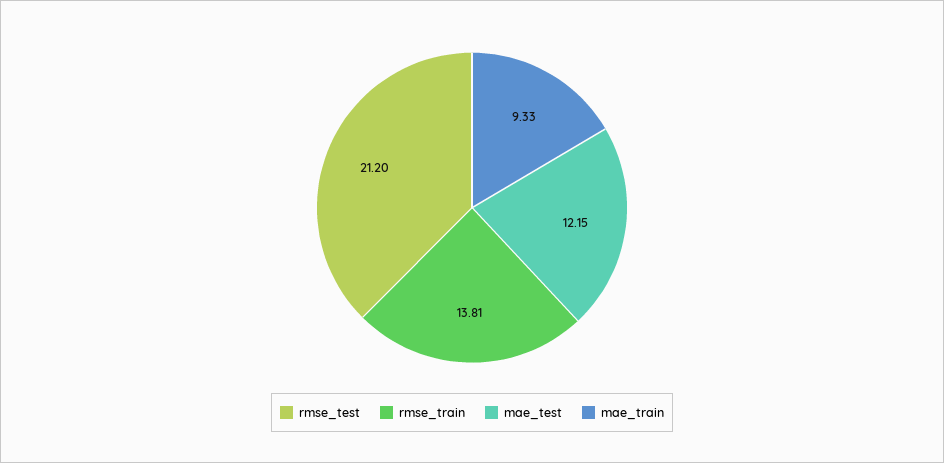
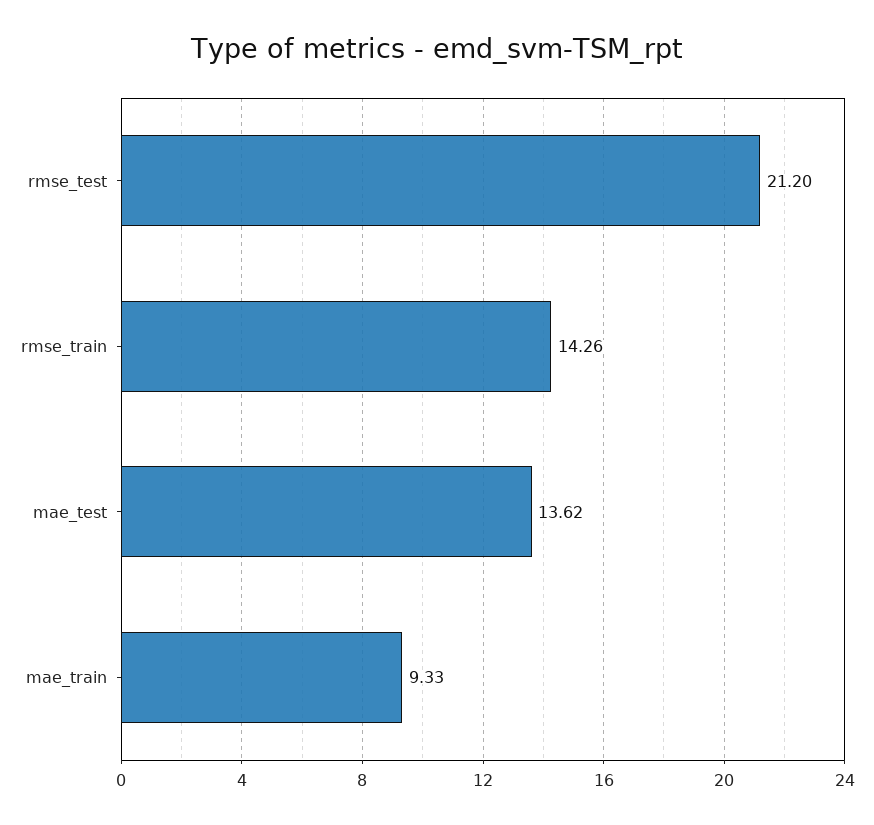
  {
    "rmse_test": 21.2,
-   "rmse_train": 13.81,
+   "rmse_train": 14.26,
-   "mae_test": 12.15,
+   "mae_test": 13.62,
    "mae_train": 9.33
  }

